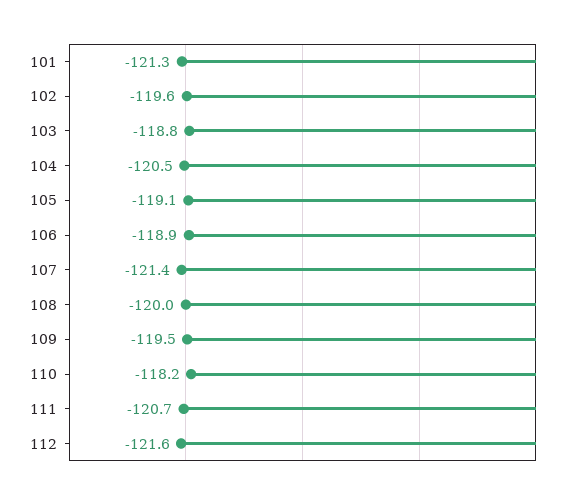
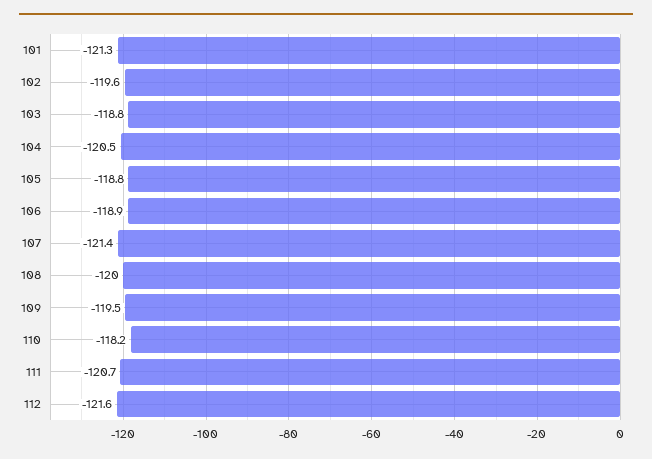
  {
    "101": -121.3,
    "102": -119.6,
    "103": -118.8,
    "104": -120.5,
-   "105": -119.1,
+   "105": -118.8,
    "106": -118.9,
    "107": -121.4,
    "108": -120,
    "109": -119.5,
    "110": -118.2,
    "111": -120.7,
    "112": -121.6
  }

